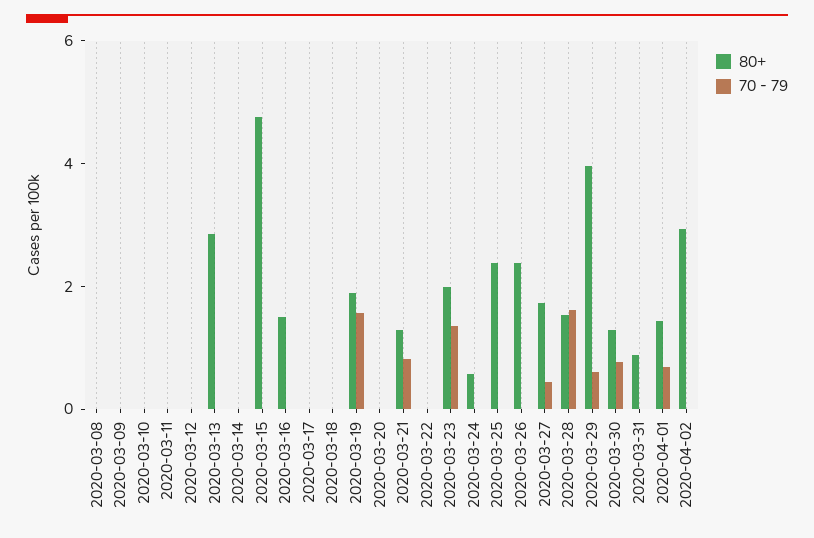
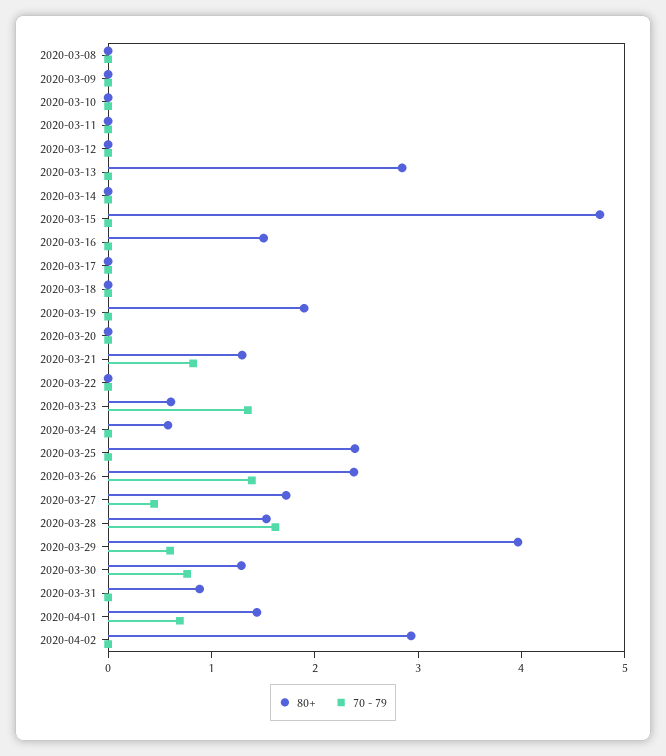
  {
    "80+": {
      "2020-03-08": 0,
      "2020-03-09": 0,
      "2020-03-10": 0,
      "2020-03-11": 0,
      "2020-03-12": 0,
      "2020-03-13": 2.8,
      "2020-03-14": 0,
      "2020-03-15": 4.8,
      "2020-03-16": 1.6,
      "2020-03-17": 0,
      "2020-03-18": 0,
      "2020-03-19": 1.8,
      "2020-03-20": 0,
      "2020-03-21": 1.2,
      "2020-03-22": 0,
-     "2020-03-23": 2,
+     "2020-03-23": 0.6,
      "2020-03-24": 0.6,
      "2020-03-25": 2.4,
      "2020-03-26": 2.4,
      "2020-03-27": 1.8,
      "2020-03-28": 1.6,
      "2020-03-29": 4,
      "2020-03-30": 1.2,
      "2020-03-31": 0.8,
      "2020-04-01": 1.4,
      "2020-04-02": 3
    },
    "70 - 79": {
      "2020-03-08": 0,
      "2020-03-09": 0,
      "2020-03-10": 0,
      "2020-03-11": 0,
      "2020-03-12": 0,
      "2020-03-13": 0,
      "2020-03-14": 0,
      "2020-03-15": 0,
      "2020-03-16": 0,
      "2020-03-17": 0,
      "2020-03-18": 0,
-     "2020-03-19": 1.5,
+     "2020-03-19": 0,
      "2020-03-20": 0,
      "2020-03-21": 0.8,
      "2020-03-22": 0,
      "2020-03-23": 1.4,
      "2020-03-24": 0,
      "2020-03-25": 0,
-     "2020-03-26": 0,
+     "2020-03-26": 1.4,
      "2020-03-27": 0.4,
      "2020-03-28": 1.6,
      "2020-03-29": 0.6,
      "2020-03-30": 0.8,
      "2020-03-31": 0,
      "2020-04-01": 0.6,
      "2020-04-02": 0
    }
  }

